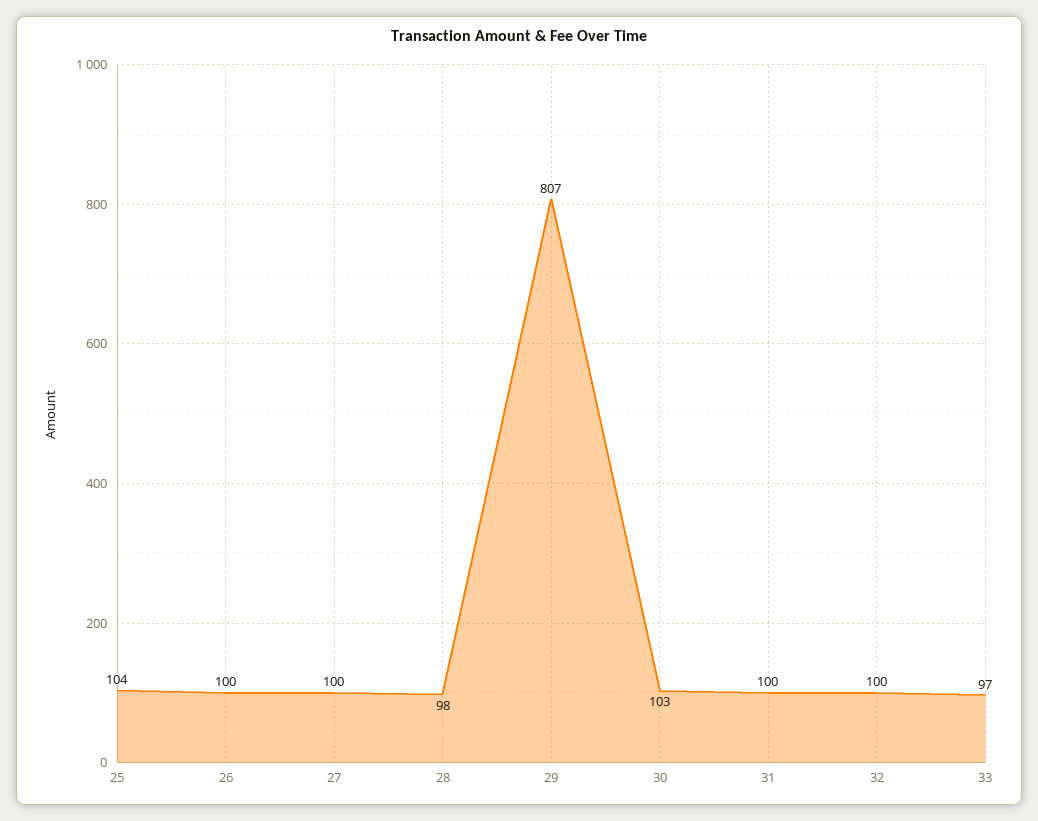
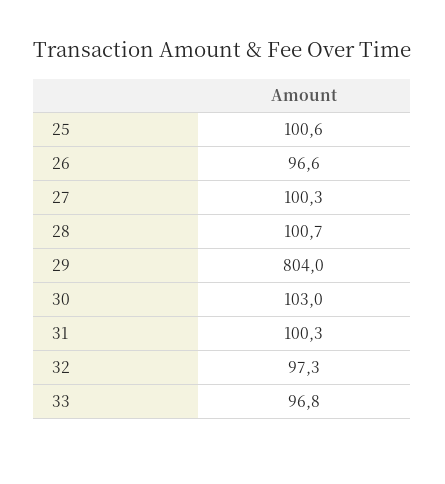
  {
-   "25": 104,
+   "25": 100.6,
-   "26": 100,
+   "26": 96.6,
    "27": 100.3,
-   "28": 98,
+   "28": 100.7,
-   "29": 807,
+   "29": 804,
    "30": 103,
    "31": 100.3,
-   "32": 100,
+   "32": 97.3,
    "33": 96.8
  }

